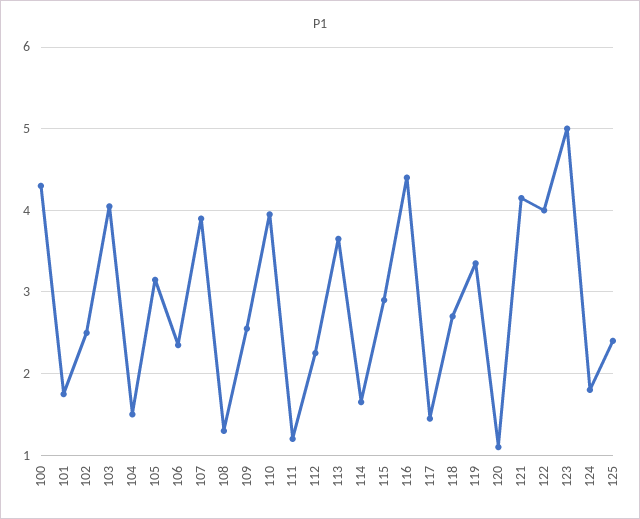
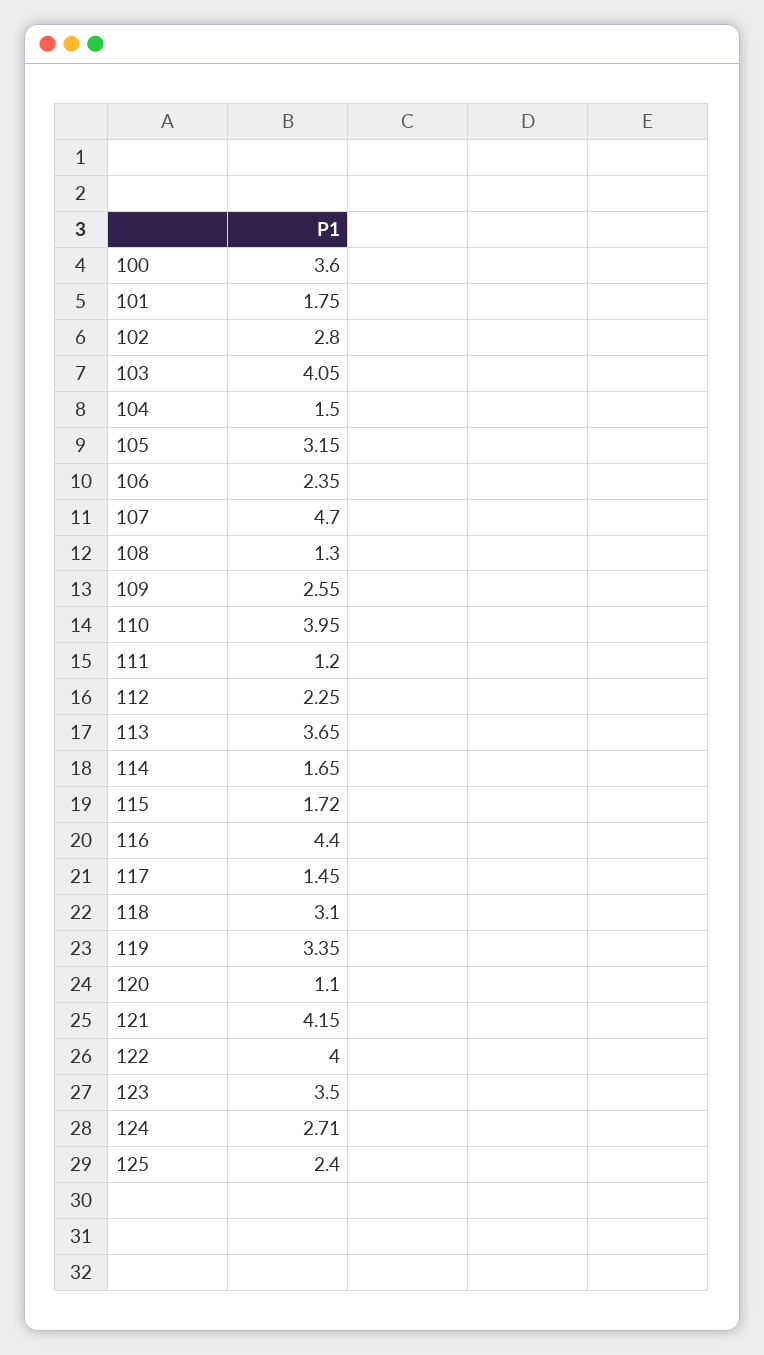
  {
-   "100": 4.3,
+   "100": 3.6,
    "101": 1.75,
-   "102": 2.5,
+   "102": 2.8,
    "103": 4.05,
    "104": 1.5,
    "105": 3.15,
    "106": 2.35,
-   "107": 3.9,
+   "107": 4.7,
    "108": 1.3,
    "109": 2.55,
    "110": 3.95,
    "111": 1.2,
    "112": 2.25,
    "113": 3.65,
    "114": 1.65,
-   "115": 2.9,
+   "115": 1.72,
    "116": 4.4,
    "117": 1.45,
-   "118": 2.7,
+   "118": 3.1,
    "119": 3.35,
    "120": 1.1,
    "121": 4.15,
    "122": 4,
-   "123": 5,
+   "123": 3.5,
-   "124": 1.8,
+   "124": 2.71,
    "125": 2.4
  }

